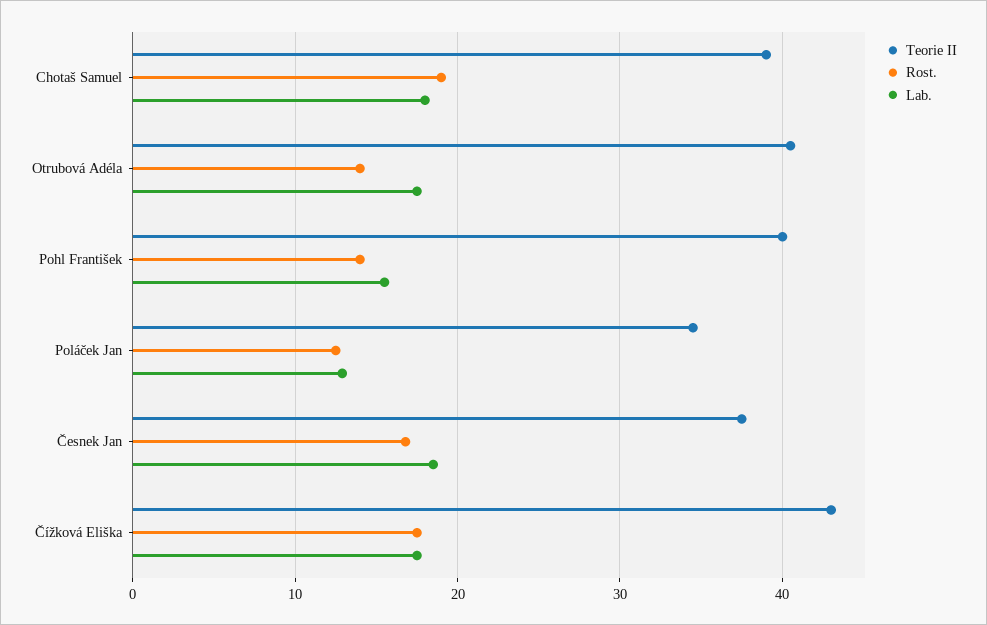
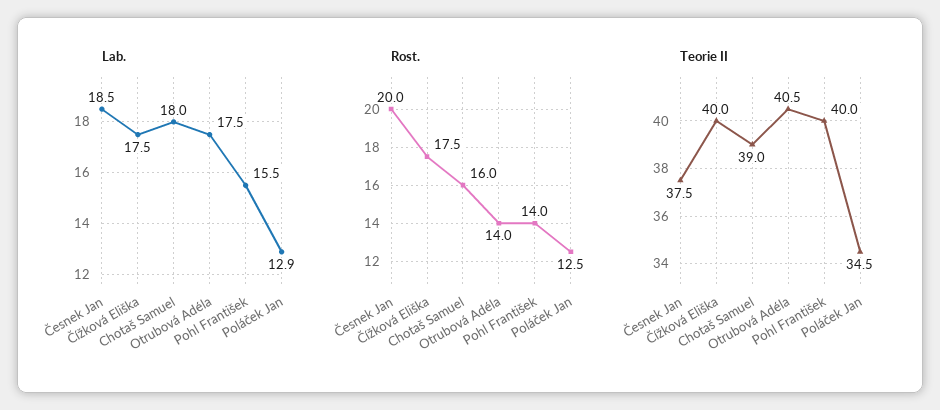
  {
    "Teorie II": {
      "Chotaš Samuel": 39,
      "Otrubová Adéla": 40.5,
      "Pohl František": 40,
      "Poláček Jan": 34.5,
      "Česnek Jan": 37.5,
-     "Čížková Eliška": 43
+     "Čížková Eliška": 40
    },
    "Rost.": {
-     "Chotaš Samuel": 19,
+     "Chotaš Samuel": 16,
      "Otrubová Adéla": 14,
      "Pohl František": 14,
      "Poláček Jan": 12.5,
-     "Česnek Jan": 17,
+     "Česnek Jan": 20,
      "Čížková Eliška": 17.5
    },
    "Lab.": {
      "Chotaš Samuel": 18,
      "Otrubová Adéla": 17.5,
      "Pohl František": 15.5,
      "Poláček Jan": 12.9,
      "Česnek Jan": 18.5,
      "Čížková Eliška": 17.5
    }
  }

